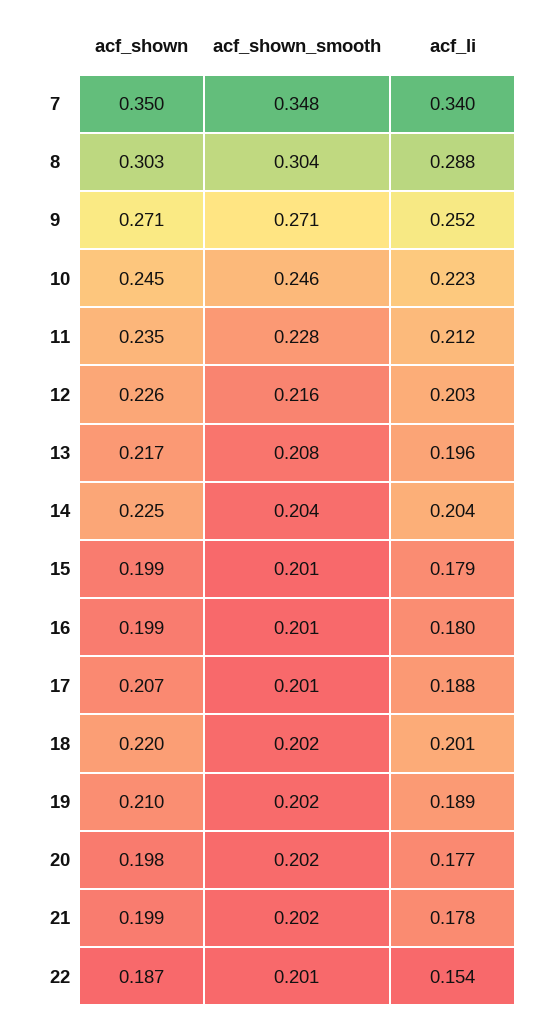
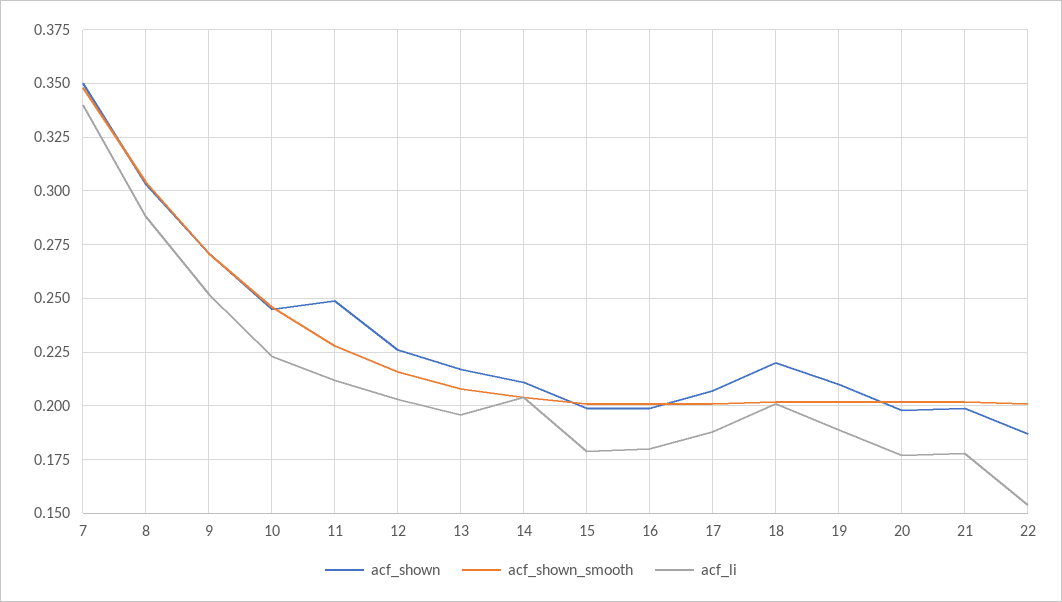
  {
    "acf_shown": {
      "7": 0.35,
      "8": 0.303,
      "9": 0.271,
      "10": 0.245,
-     "11": 0.235,
+     "11": 0.25,
      "12": 0.226,
      "13": 0.217,
-     "14": 0.225,
+     "14": 0.21,
      "15": 0.199,
      "16": 0.199,
      "17": 0.207,
      "18": 0.22,
      "19": 0.21,
      "20": 0.198,
      "21": 0.199,
      "22": 0.187
    },
    "acf_shown_smooth": {
      "7": 0.348,
      "8": 0.304,
      "9": 0.271,
      "10": 0.246,
      "11": 0.228,
      "12": 0.216,
      "13": 0.208,
      "14": 0.204,
      "15": 0.201,
      "16": 0.201,
      "17": 0.201,
      "18": 0.202,
      "19": 0.202,
      "20": 0.202,
      "21": 0.202,
      "22": 0.201
    },
    "acf_li": {
      "7": 0.34,
      "8": 0.288,
      "9": 0.252,
      "10": 0.223,
      "11": 0.212,
      "12": 0.203,
      "13": 0.196,
      "14": 0.204,
      "15": 0.179,
      "16": 0.18,
      "17": 0.188,
      "18": 0.201,
      "19": 0.189,
      "20": 0.177,
      "21": 0.178,
      "22": 0.154
    }
  }

